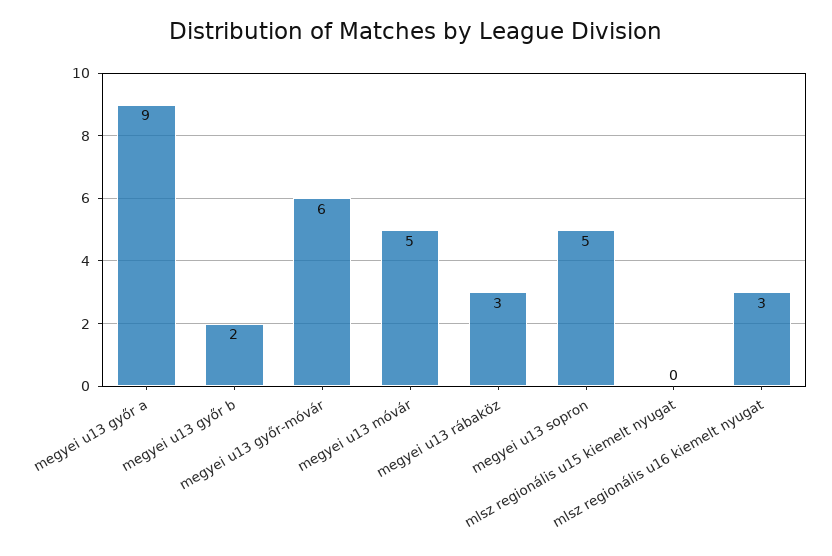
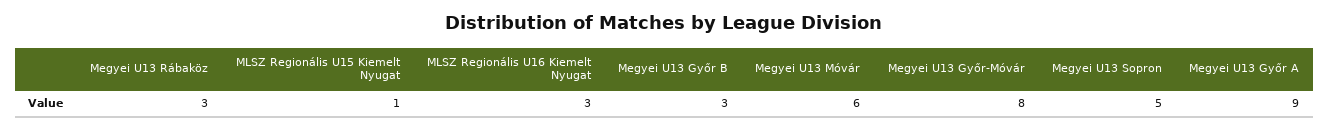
  {
    "megyei u13 győr a": 9,
-   "megyei u13 győr b": 2,
+   "megyei u13 győr b": 3,
-   "megyei u13 győr-móvár": 6,
+   "megyei u13 győr-móvár": 8,
-   "megyei u13 móvár": 5,
+   "megyei u13 móvár": 6,
    "megyei u13 rábaköz": 3,
    "megyei u13 sopron": 5,
-   "mlsz regionális u15 kiemelt nyugat": 0,
+   "mlsz regionális u15 kiemelt nyugat": 1,
    "mlsz regionális u16 kiemelt nyugat": 3
  }

